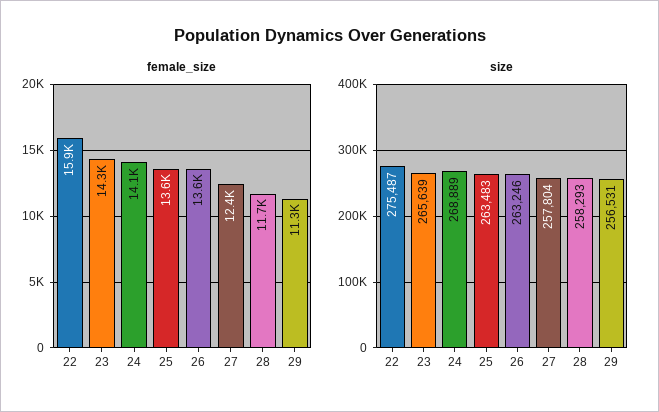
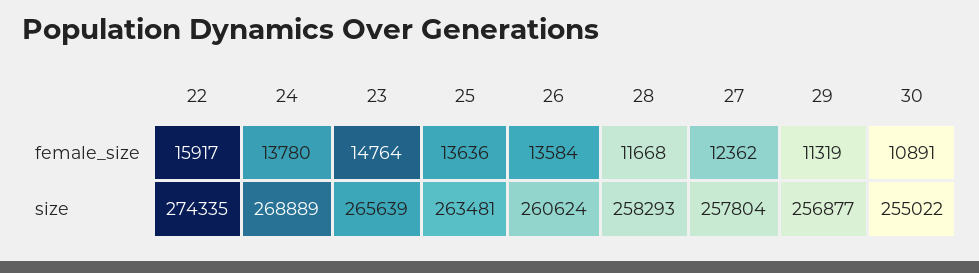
  {
    "female_size": {
      "22": 15917,
-     "23": 14300,
+     "23": 14764,
-     "24": 14100,
+     "24": 13780,
      "25": 13636,
      "26": 13584,
      "27": 12362,
      "28": 11668,
-     "29": 11319
+     "29": 11319,
+     "30": 10891
    },
    "size": {
-     "22": 275487,
+     "22": 274335,
      "23": 265639,
      "24": 268889,
-     "25": 263483,
+     "25": 263481,
-     "26": 263246,
+     "26": 260624,
      "27": 257804,
      "28": 258293,
-     "29": 256531
+     "29": 256877,
+     "30": 255022
    }
  }

